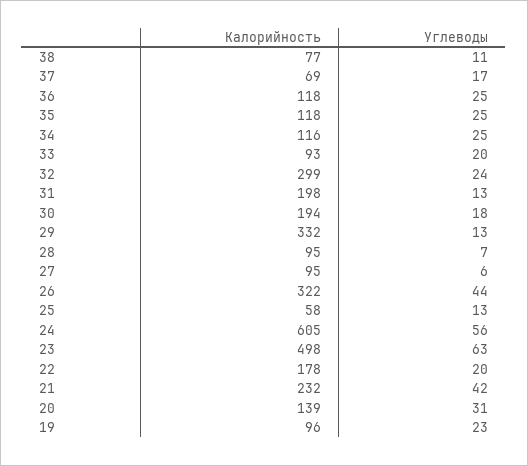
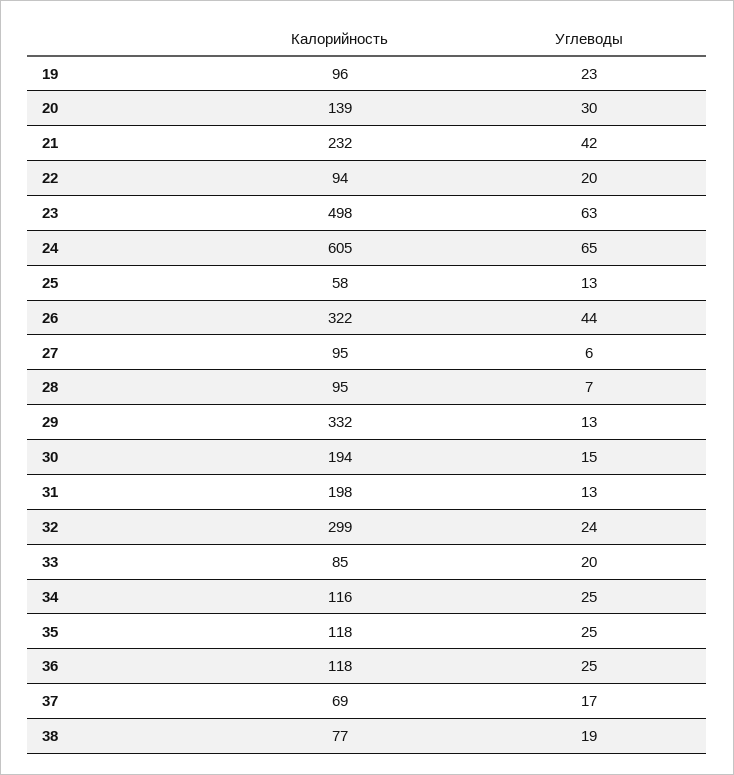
  {
    "Калорийность": {
      "38": 77,
      "37": 69,
      "36": 118,
      "35": 118,
      "34": 116,
-     "33": 93,
+     "33": 85,
      "32": 299,
      "31": 198,
      "30": 194,
      "29": 332,
      "28": 95,
      "27": 95,
      "26": 322,
      "25": 58,
      "24": 605,
      "23": 498,
-     "22": 178,
+     "22": 94,
      "21": 232,
      "20": 139,
      "19": 96
    },
    "Углеводы": {
-     "38": 11,
+     "38": 19,
      "37": 17,
      "36": 25,
      "35": 25,
      "34": 25,
      "33": 20,
      "32": 24,
      "31": 13,
-     "30": 18,
+     "30": 15,
      "29": 13,
      "28": 7,
      "27": 6,
      "26": 44,
      "25": 13,
-     "24": 56,
+     "24": 65,
      "23": 63,
      "22": 20,
      "21": 42,
-     "20": 31,
+     "20": 30,
      "19": 23
    }
  }

